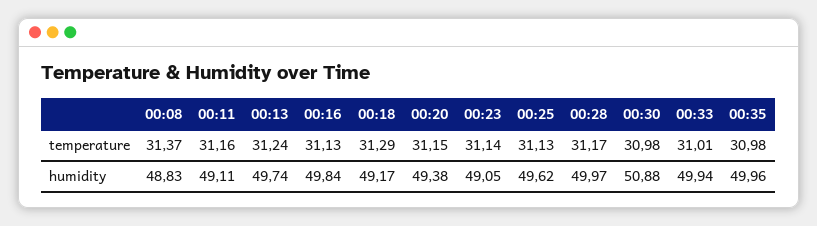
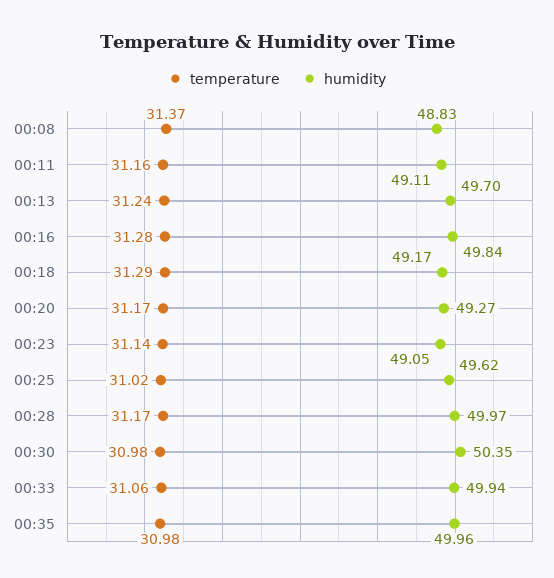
  {
    "temperature": {
      "00:08": 31.37,
      "00:11": 31.16,
      "00:13": 31.24,
-     "00:16": 31.13,
+     "00:16": 31.28,
      "00:18": 31.29,
-     "00:20": 31.15,
+     "00:20": 31.17,
      "00:23": 31.14,
-     "00:25": 31.13,
+     "00:25": 31.02,
      "00:28": 31.17,
      "00:30": 30.98,
-     "00:33": 31.01,
+     "00:33": 31.06,
      "00:35": 30.98
    },
    "humidity": {
      "00:08": 48.83,
      "00:11": 49.11,
-     "00:13": 49.74,
+     "00:13": 49.7,
      "00:16": 49.84,
      "00:18": 49.17,
-     "00:20": 49.38,
+     "00:20": 49.27,
      "00:23": 49.05,
      "00:25": 49.62,
      "00:28": 49.97,
-     "00:30": 50.88,
+     "00:30": 50.35,
      "00:33": 49.94,
      "00:35": 49.96
    }
  }

